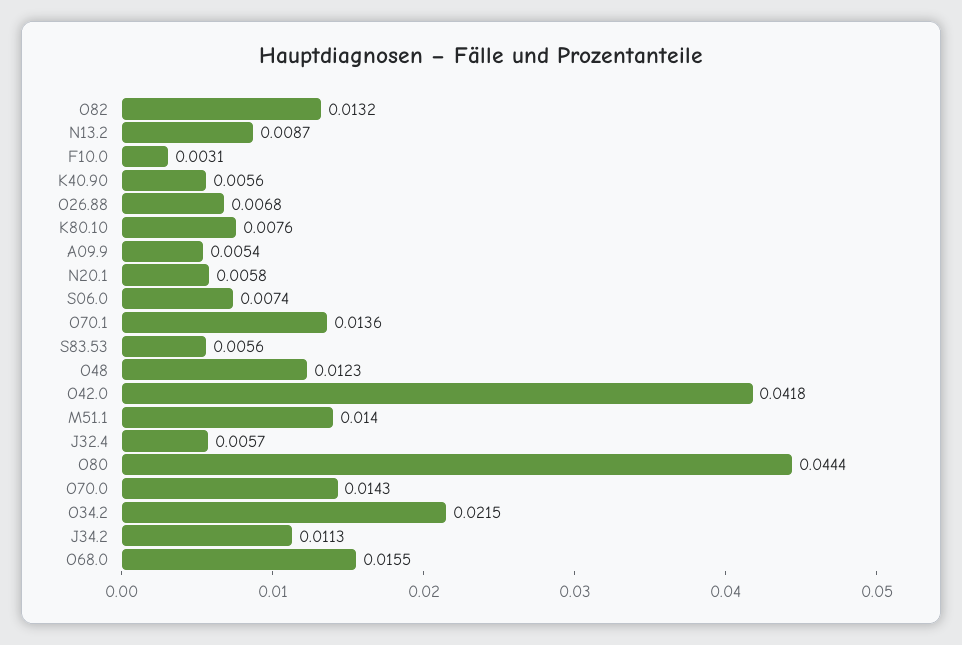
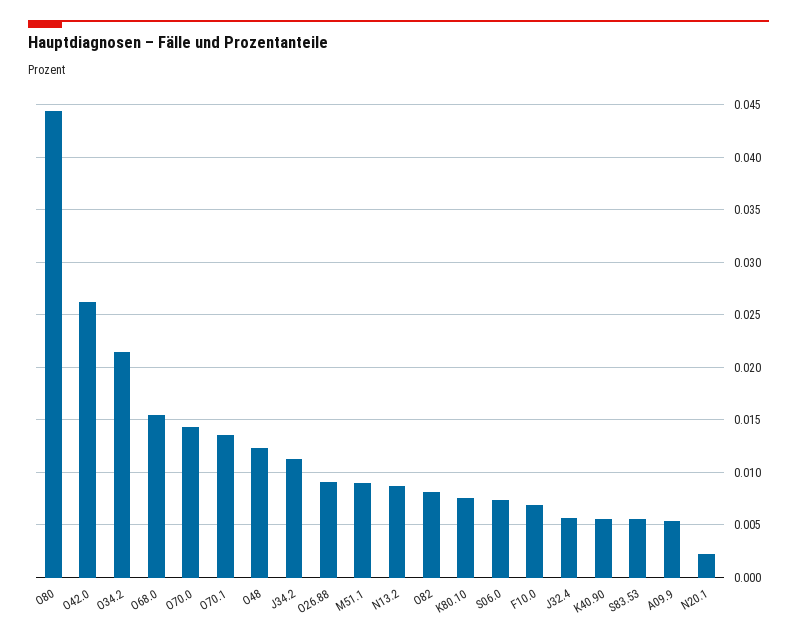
  {
-   "O82": 0.0132,
+   "O82": 0.008,
    "N13.2": 0.0087,
-   "F10.0": 0.0031,
+   "F10.0": 0.007,
    "K40.90": 0.0056,
-   "O26.88": 0.0068,
+   "O26.88": 0.009,
    "K80.10": 0.0076,
    "A09.9": 0.0054,
-   "N20.1": 0.0058,
+   "N20.1": 0.002,
    "S06.0": 0.0074,
    "O70.1": 0.0136,
    "S83.53": 0.0056,
    "O48": 0.0123,
-   "O42.0": 0.0418,
+   "O42.0": 0.026,
-   "M51.1": 0.014,
+   "M51.1": 0.009,
    "J32.4": 0.0057,
    "O80": 0.0444,
    "O70.0": 0.0143,
    "O34.2": 0.0215,
    "J34.2": 0.0113,
    "O68.0": 0.0155
  }

